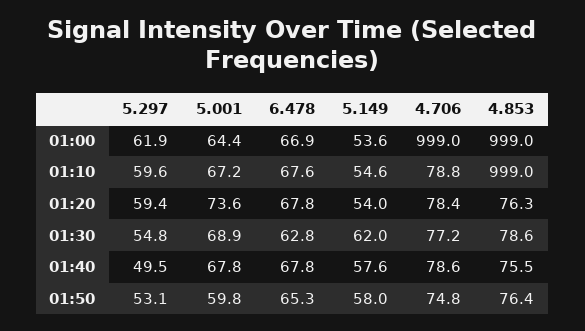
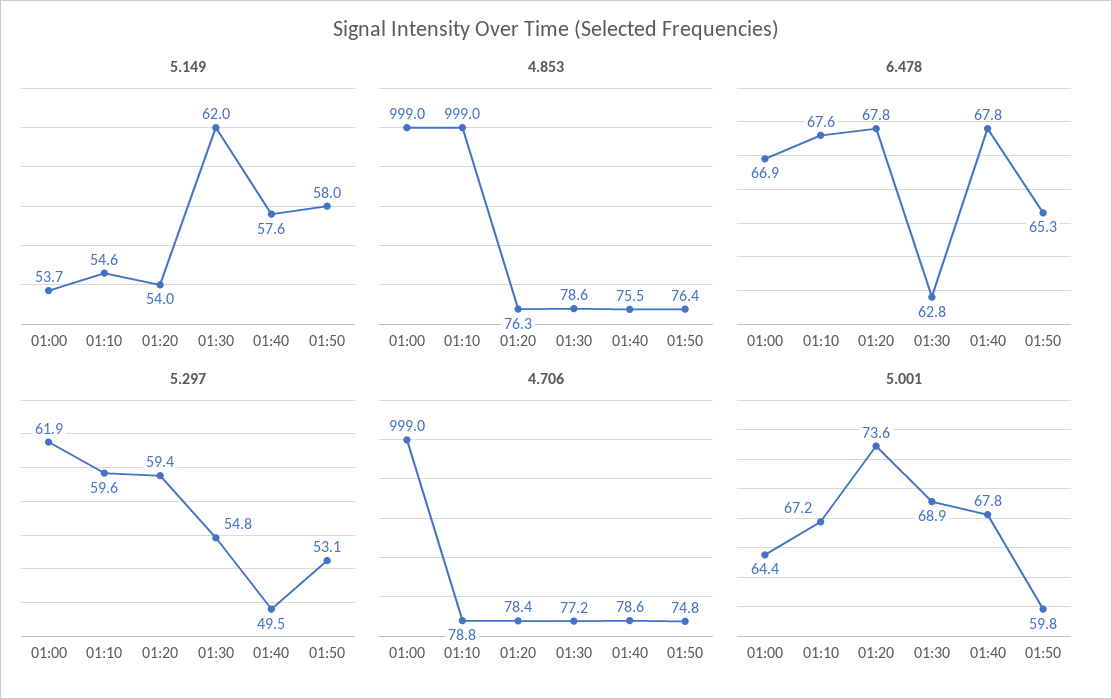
  {
    "5.297": {
      "01:00": 61.9,
      "01:10": 59.6,
      "01:20": 59.4,
      "01:30": 54.8,
      "01:40": 49.5,
      "01:50": 53.1
    },
    "5.001": {
      "01:00": 64.4,
      "01:10": 67.2,
      "01:20": 73.6,
      "01:30": 68.9,
      "01:40": 67.8,
      "01:50": 59.8
    },
    "6.478": {
      "01:00": 66.9,
      "01:10": 67.6,
      "01:20": 67.8,
      "01:30": 62.8,
      "01:40": 67.8,
      "01:50": 65.3
    },
    "5.149": {
-     "01:00": 53.6,
+     "01:00": 53.7,
      "01:10": 54.6,
      "01:20": 54,
      "01:30": 62,
      "01:40": 57.6,
      "01:50": 58
    },
    "4.706": {
      "01:00": 999,
      "01:10": 78.8,
      "01:20": 78.4,
      "01:30": 77.2,
      "01:40": 78.6,
      "01:50": 74.8
    },
    "4.853": {
      "01:00": 999,
      "01:10": 999,
      "01:20": 76.3,
      "01:30": 78.6,
      "01:40": 75.5,
      "01:50": 76.4
    }
  }

